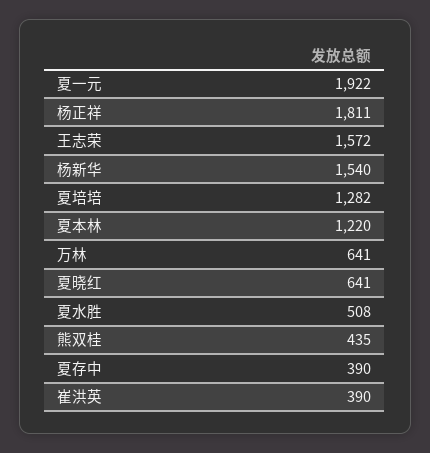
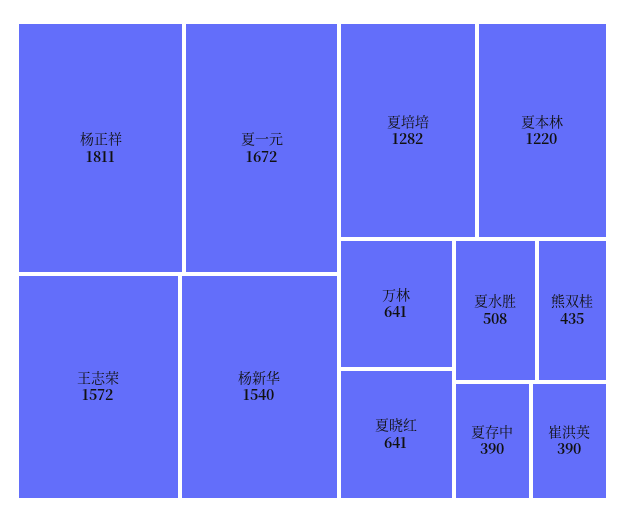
  {
-   "夏一元": 1922,
+   "夏一元": 1672,
    "杨正祥": 1811,
    "王志荣": 1572,
    "杨新华": 1540,
    "夏培培": 1282,
    "夏本林": 1220,
    "万林": 641,
    "夏晓红": 641,
    "夏水胜": 508,
    "熊双桂": 435,
    "夏存中": 390,
    "崔洪英": 390
  }

